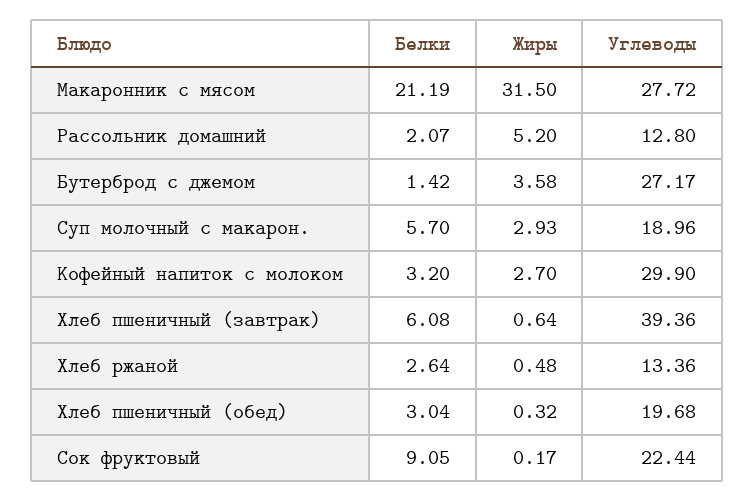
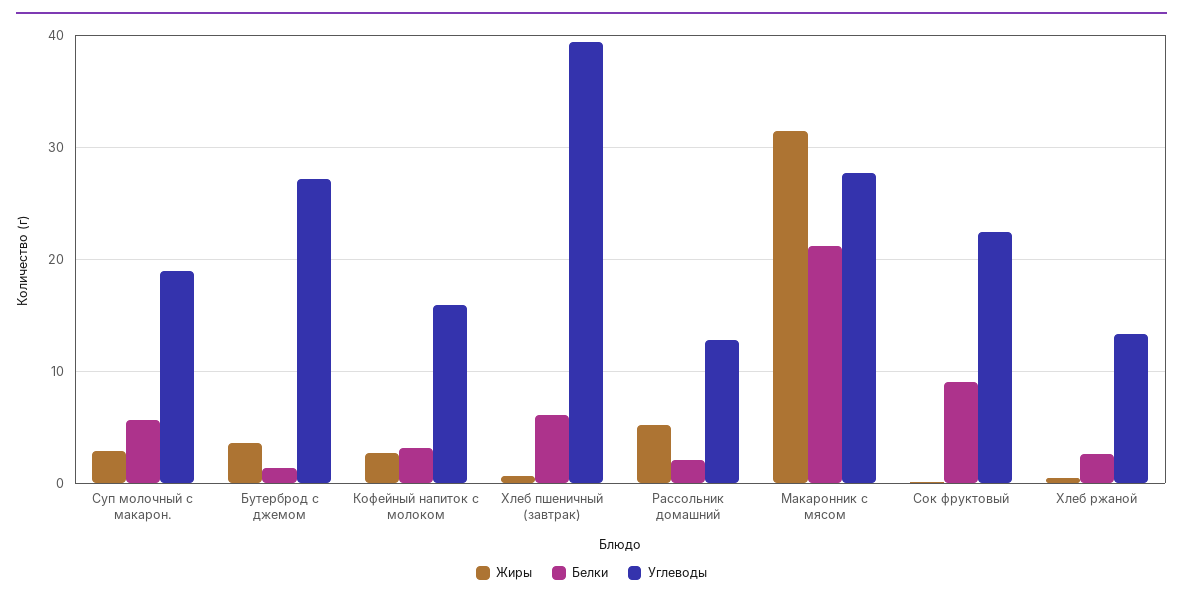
  {
    "Белки": {
      "Макаронник с мясом": 21.19,
      "Рассольник домашний": 2.07,
      "Бутерброд с джемом": 1.42,
      "Суп молочный с макарон.": 5.7,
      "Кофейный напиток с молоком": 3.2,
      "Хлеб пшеничный (завтрак)": 6.08,
      "Хлеб ржаной": 2.64,
-     "Хлеб пшеничный (обед)": 3.04,
      "Сок фруктовый": 9.05
    },
    "Жиры": {
      "Макаронник с мясом": 31.5,
      "Рассольник домашний": 5.2,
      "Бутерброд с джемом": 3.58,
      "Суп молочный с макарон.": 2.93,
      "Кофейный напиток с молоком": 2.7,
      "Хлеб пшеничный (завтрак)": 0.64,
      "Хлеб ржаной": 0.48,
-     "Хлеб пшеничный (обед)": 0.32,
      "Сок фруктовый": 0.17
    },
    "Углеводы": {
      "Макаронник с мясом": 27.72,
      "Рассольник домашний": 12.8,
      "Бутерброд с джемом": 27.17,
      "Суп молочный с макарон.": 18.96,
-     "Кофейный напиток с молоком": 29.9,
+     "Кофейный напиток с молоком": 16,
      "Хлеб пшеничный (завтрак)": 39.36,
      "Хлеб ржаной": 13.36,
-     "Хлеб пшеничный (обед)": 19.68,
      "Сок фруктовый": 22.44
    }
  }

